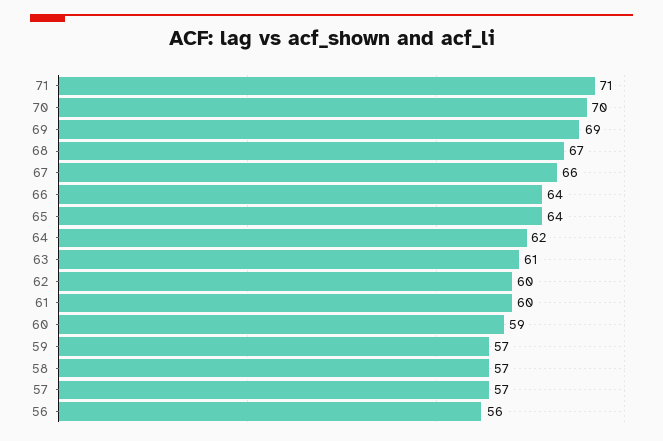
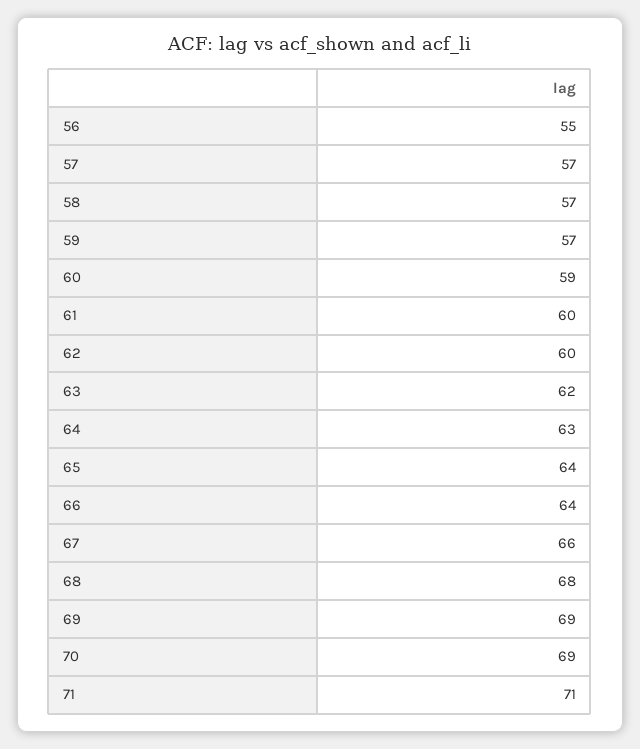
  {
    "71": 71,
-   "70": 70,
+   "70": 69,
    "69": 69,
-   "68": 67,
+   "68": 68,
    "67": 66,
    "66": 64,
    "65": 64,
-   "64": 62,
+   "64": 63,
-   "63": 61,
+   "63": 62,
    "62": 60,
    "61": 60,
    "60": 59,
    "59": 57,
    "58": 57,
    "57": 57,
-   "56": 56
+   "56": 55
  }

